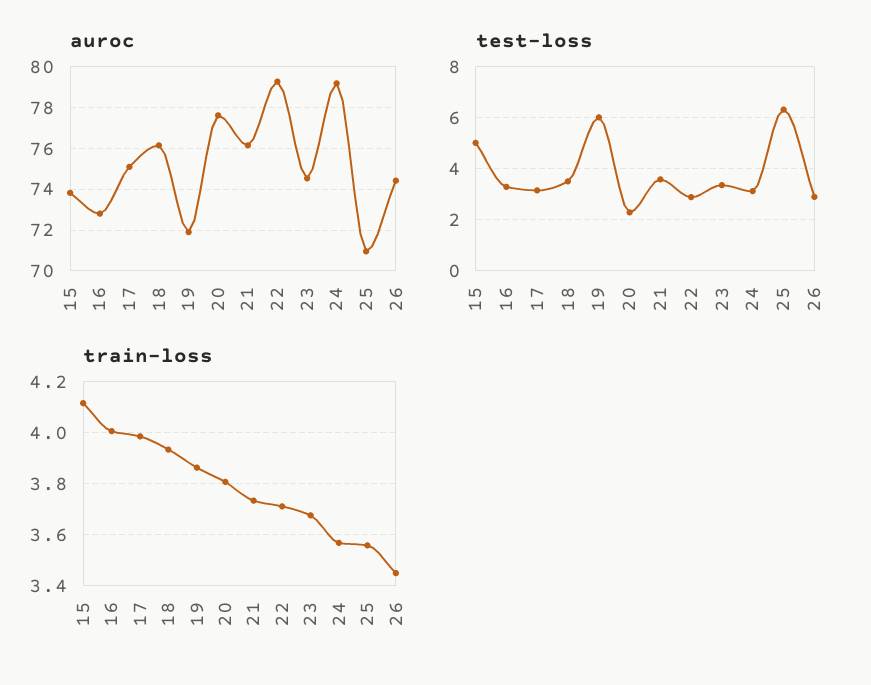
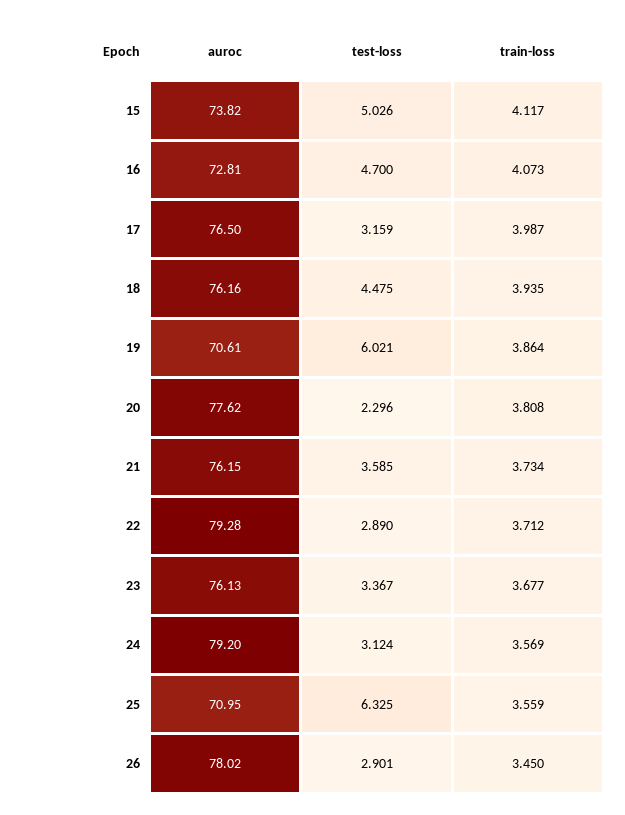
  {
    "auroc": {
      "15": 73.82,
      "16": 72.81,
-     "17": 75,
+     "17": 76.5,
      "18": 76.16,
-     "19": 72,
+     "19": 70.61,
      "20": 77.62,
      "21": 76.15,
      "22": 79.28,
-     "23": 74.5,
+     "23": 76.13,
      "24": 79.2,
      "25": 70.95,
-     "26": 74.5
+     "26": 78.02
    },
    "test-loss": {
      "15": 5.026,
-     "16": 3.25,
+     "16": 4.7,
      "17": 3.159,
-     "18": 3.5,
+     "18": 4.475,
      "19": 6.021,
      "20": 2.296,
      "21": 3.585,
      "22": 2.89,
      "23": 3.367,
      "24": 3.124,
      "25": 6.325,
      "26": 2.901
    },
    "train-loss": {
      "15": 4.117,
-     "16": 4,
+     "16": 4.073,
      "17": 3.987,
      "18": 3.935,
      "19": 3.864,
      "20": 3.808,
      "21": 3.734,
      "22": 3.712,
      "23": 3.677,
      "24": 3.569,
      "25": 3.559,
      "26": 3.45
    }
  }

